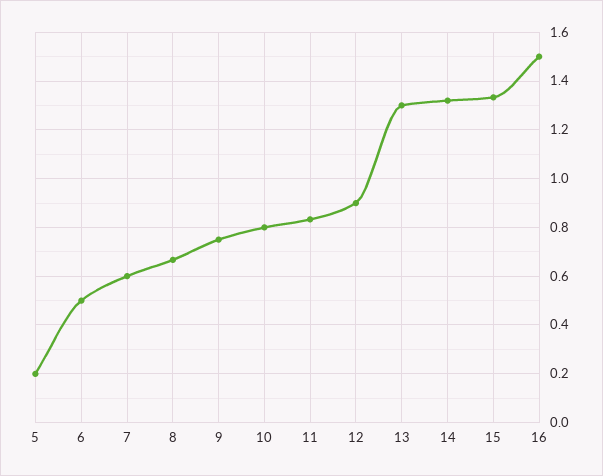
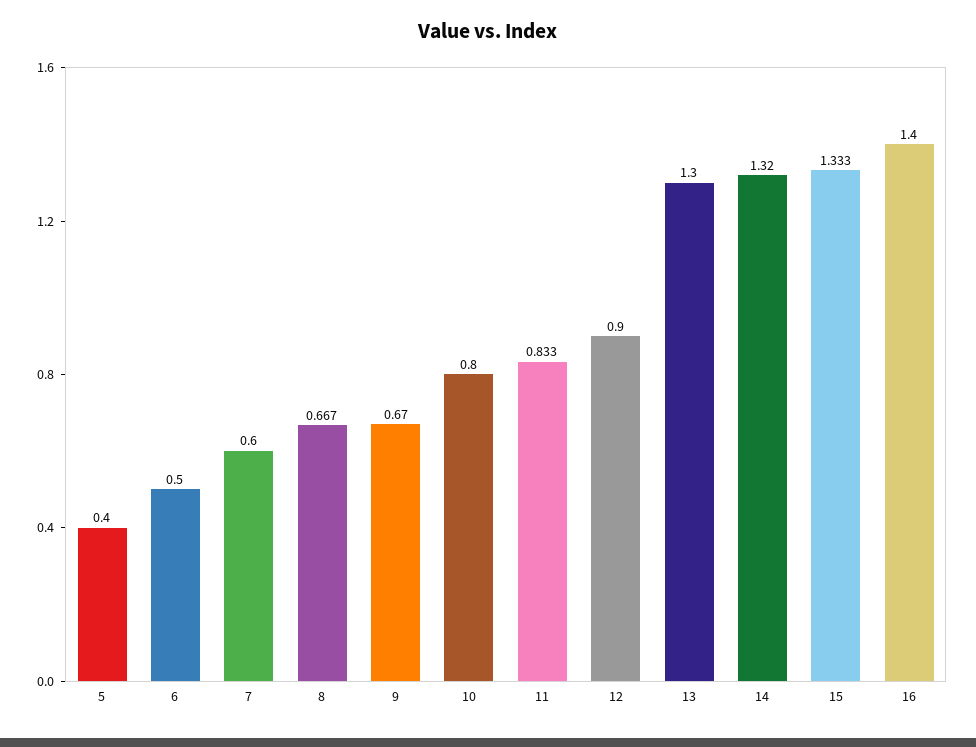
  {
-   "5": 0.2,
+   "5": 0.4,
    "6": 0.5,
    "7": 0.6,
    "8": 0.667,
-   "9": 0.75,
+   "9": 0.67,
    "10": 0.8,
    "11": 0.833,
    "12": 0.9,
    "13": 1.3,
    "14": 1.32,
    "15": 1.333,
-   "16": 1.5
+   "16": 1.4
  }

